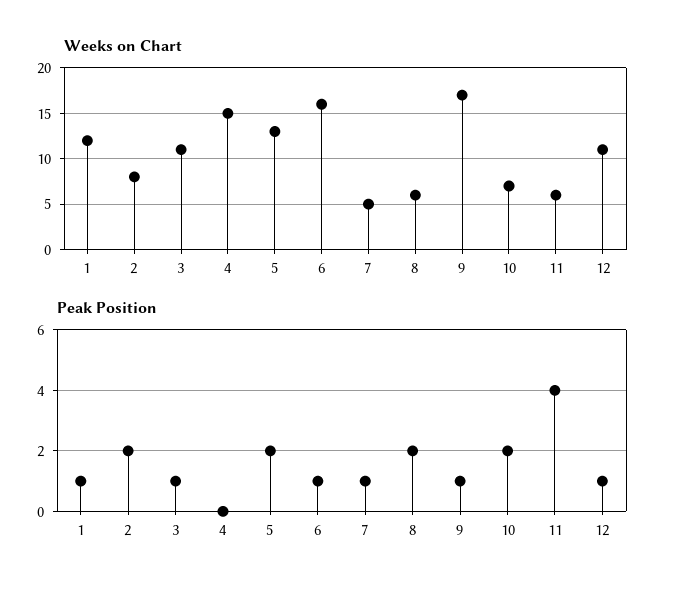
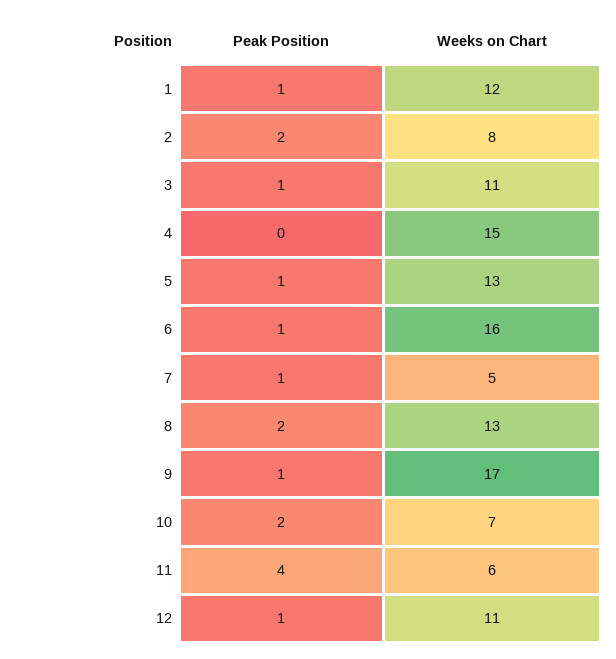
  {
    "Weeks on Chart": {
      "1": 12,
      "2": 8,
      "3": 11,
      "4": 15,
      "5": 13,
      "6": 16,
      "7": 5,
-     "8": 6,
+     "8": 13,
      "9": 17,
      "10": 7,
      "11": 6,
      "12": 11
    },
    "Peak Position": {
      "1": 1,
      "2": 2,
      "3": 1,
      "4": 0,
-     "5": 2,
+     "5": 1,
      "6": 1,
      "7": 1,
      "8": 2,
      "9": 1,
      "10": 2,
      "11": 4,
      "12": 1
    }
  }

